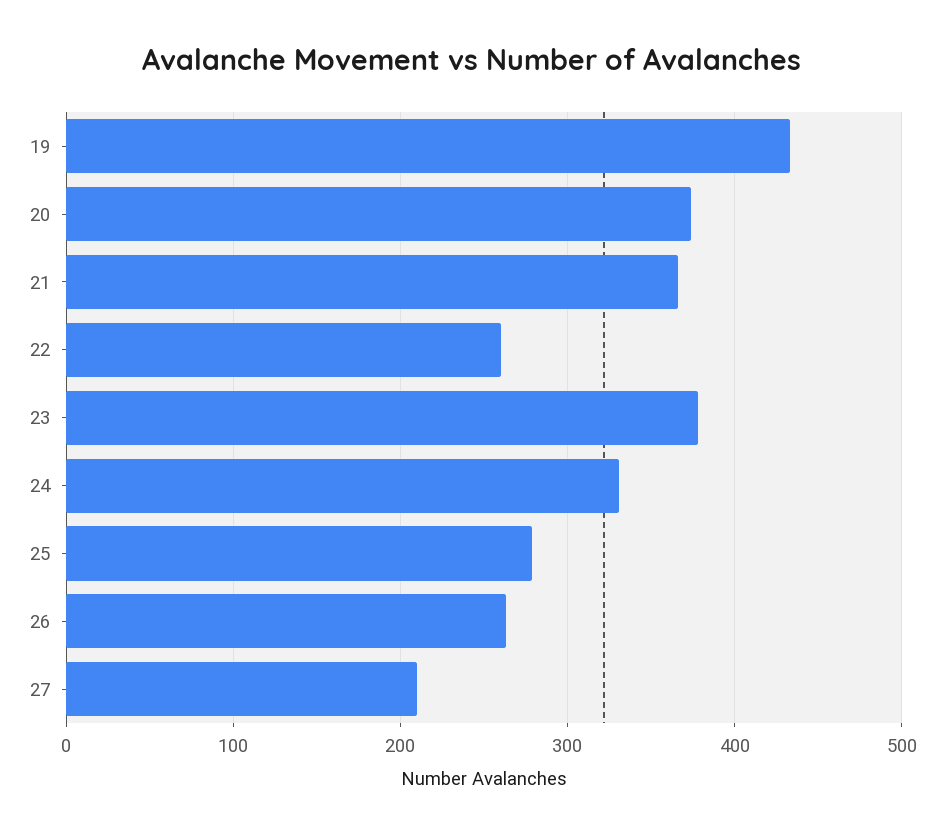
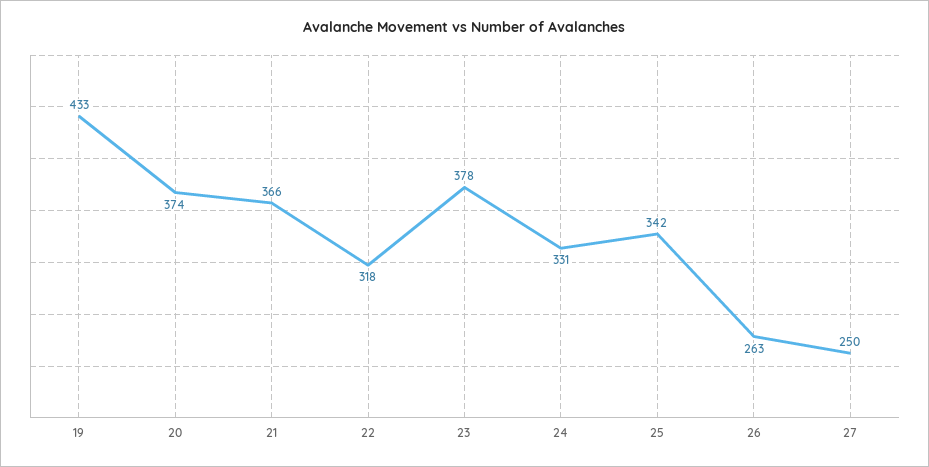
  {
    "19": 433,
    "20": 374,
    "21": 366,
-   "22": 260,
+   "22": 318,
    "23": 378,
    "24": 331,
-   "25": 280,
+   "25": 342,
    "26": 263,
-   "27": 210
+   "27": 250
  }

